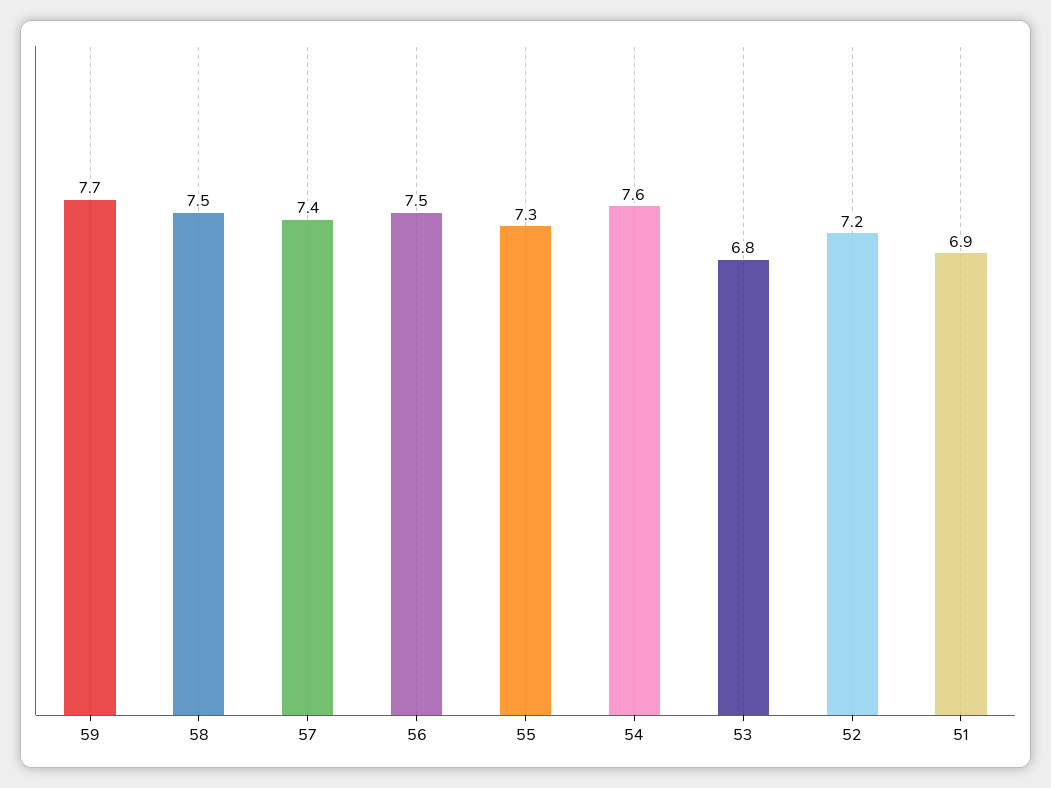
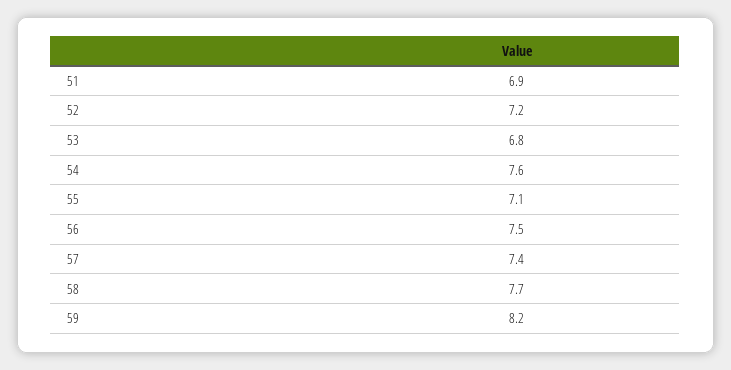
  {
-   "59": 7.7,
+   "59": 8.2,
-   "58": 7.5,
+   "58": 7.7,
    "57": 7.4,
    "56": 7.5,
-   "55": 7.3,
+   "55": 7.1,
    "54": 7.6,
    "53": 6.8,
    "52": 7.2,
    "51": 6.9
  }

